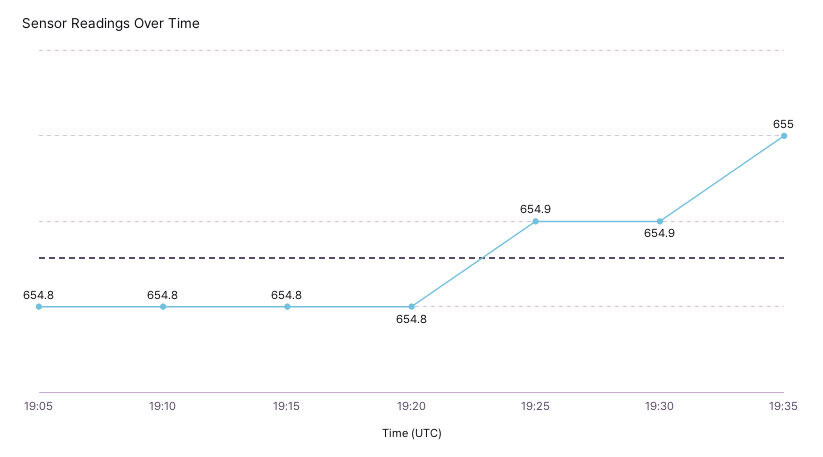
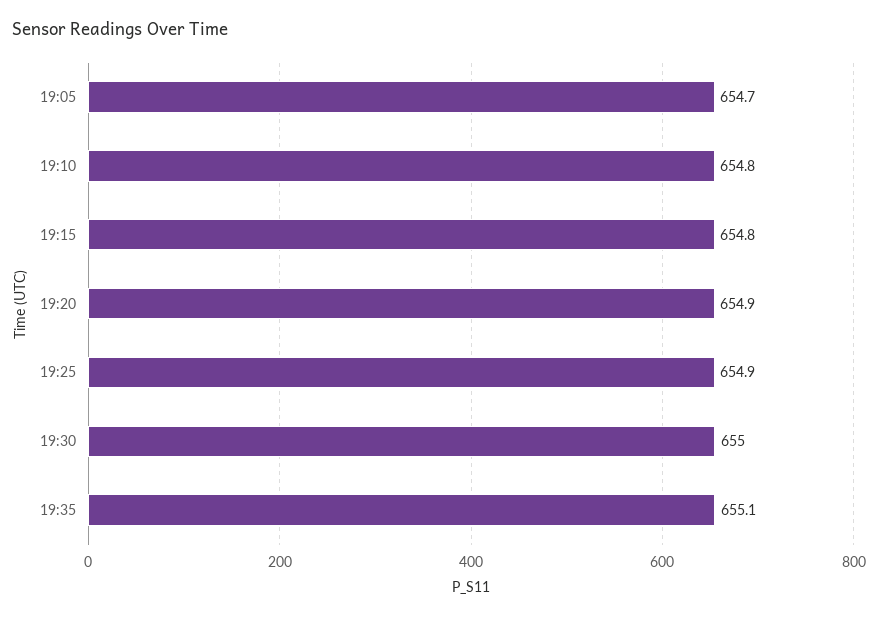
  {
-   "19:05": 654.8,
+   "19:05": 654.7,
    "19:10": 654.8,
    "19:15": 654.8,
-   "19:20": 654.8,
+   "19:20": 654.9,
    "19:25": 654.9,
-   "19:30": 654.9,
+   "19:30": 655,
-   "19:35": 655
+   "19:35": 655.1
  }

